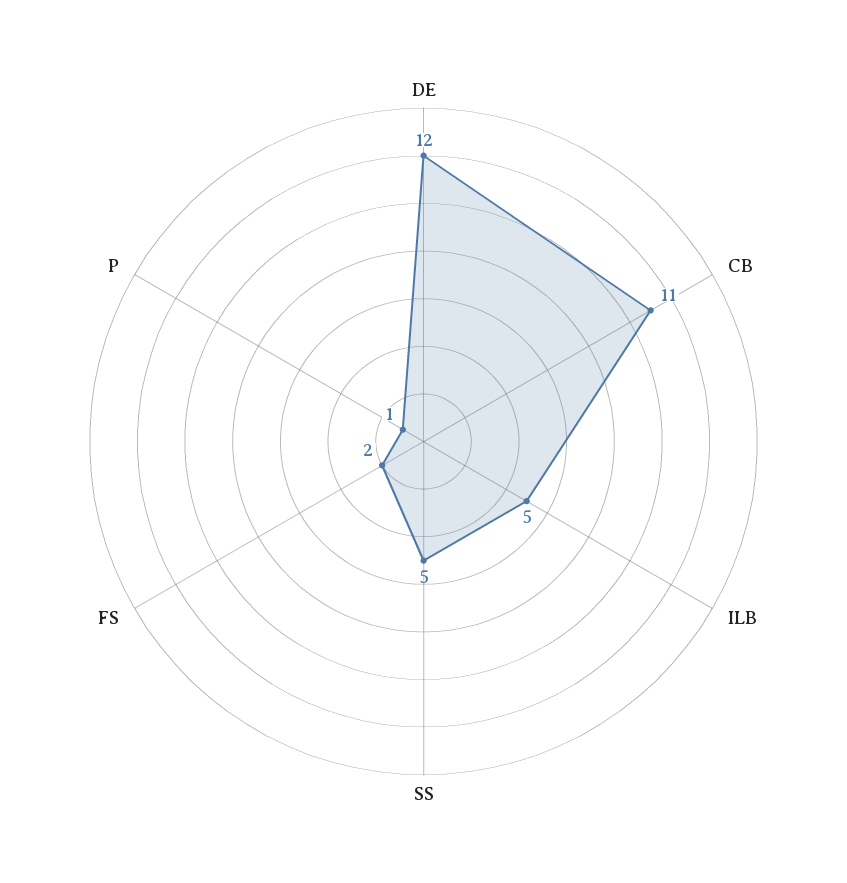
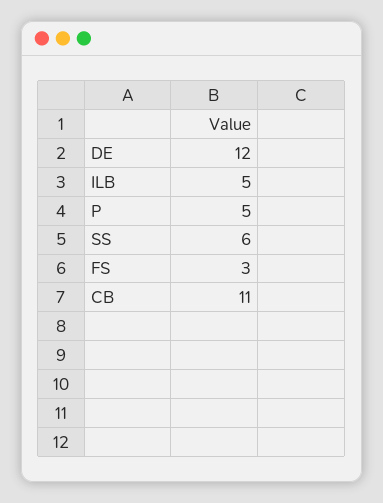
  {
    "DE": 12,
    "CB": 11,
    "ILB": 5,
-   "SS": 5,
+   "SS": 6,
-   "FS": 2,
+   "FS": 3,
-   "P": 1
+   "P": 5
  }

